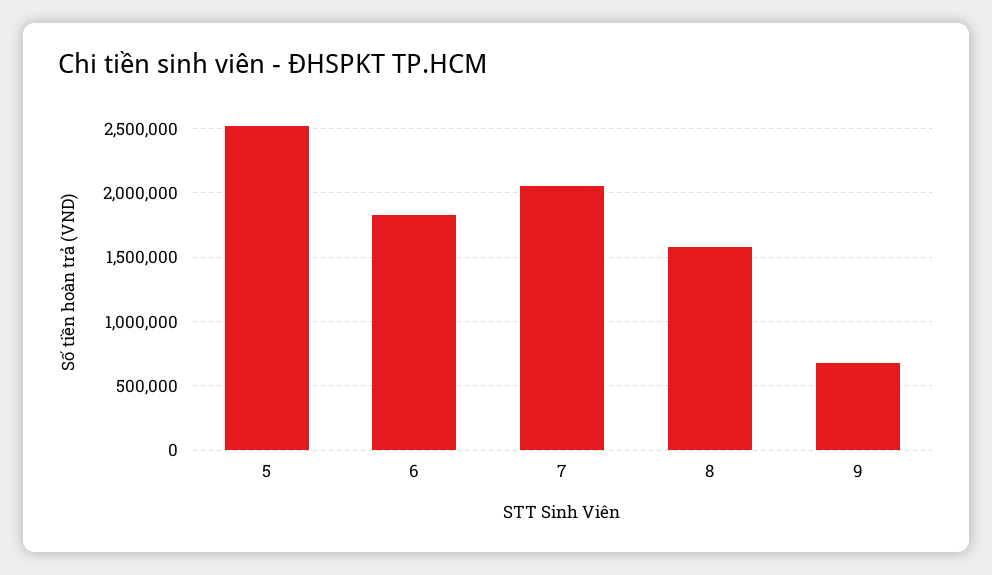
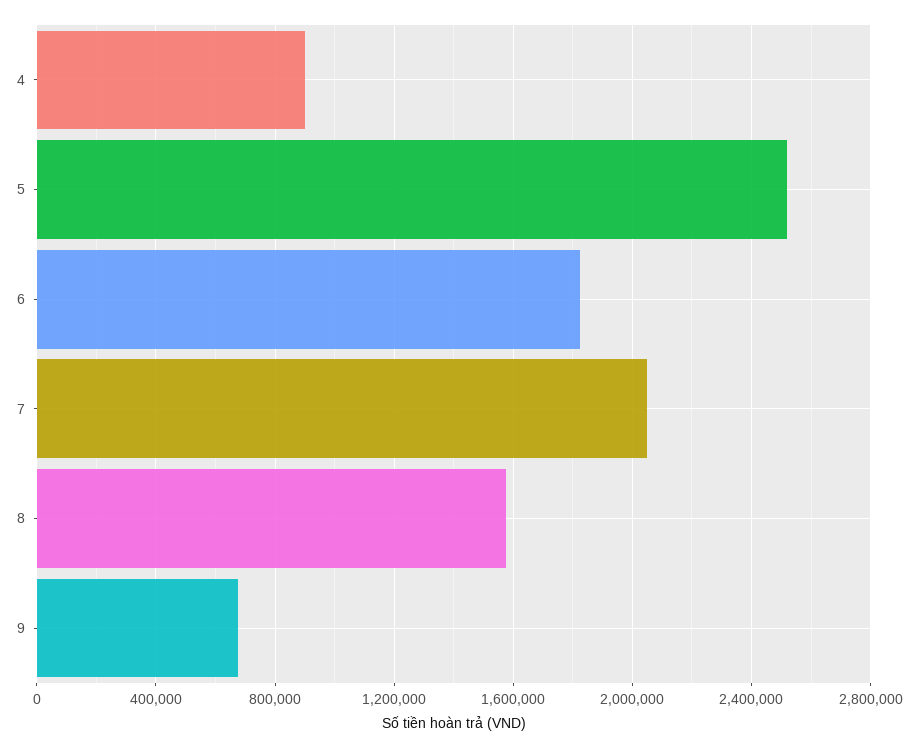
  {
    "5": 2500000,
    "6": 1850000,
    "7": 2050000,
    "8": 1600000,
-   "9": 700000
+   "9": 700000,
+   "4": 900000
  }

